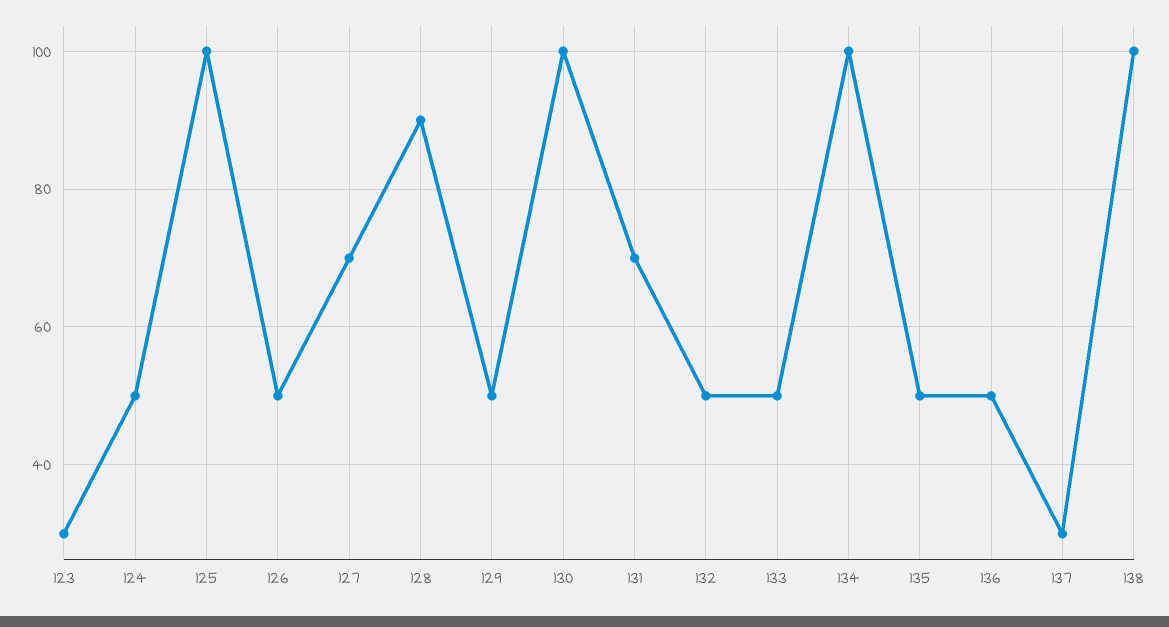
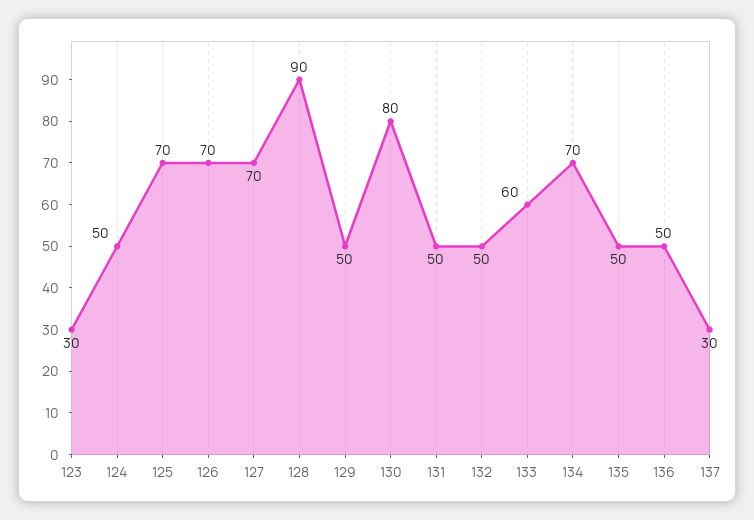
  {
    "123": 30,
    "124": 50,
-   "125": 100,
+   "125": 70,
-   "126": 50,
+   "126": 70,
    "127": 70,
    "128": 90,
    "129": 50,
-   "130": 100,
+   "130": 80,
-   "131": 70,
+   "131": 50,
    "132": 50,
-   "133": 50,
+   "133": 60,
-   "134": 100,
+   "134": 70,
    "135": 50,
    "136": 50,
-   "137": 30,
+   "137": 30
-   "138": 100
  }

